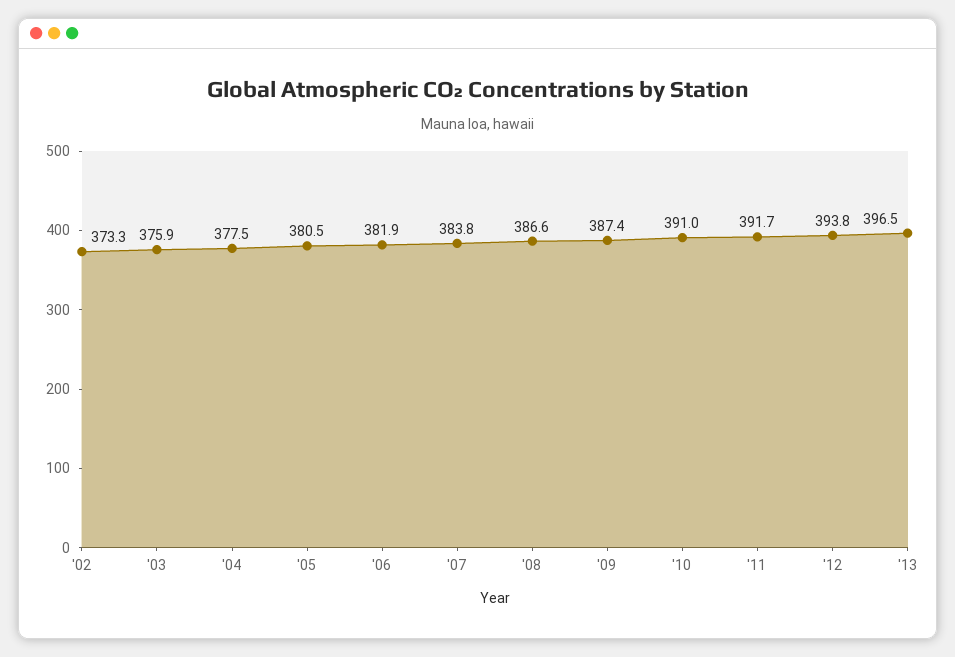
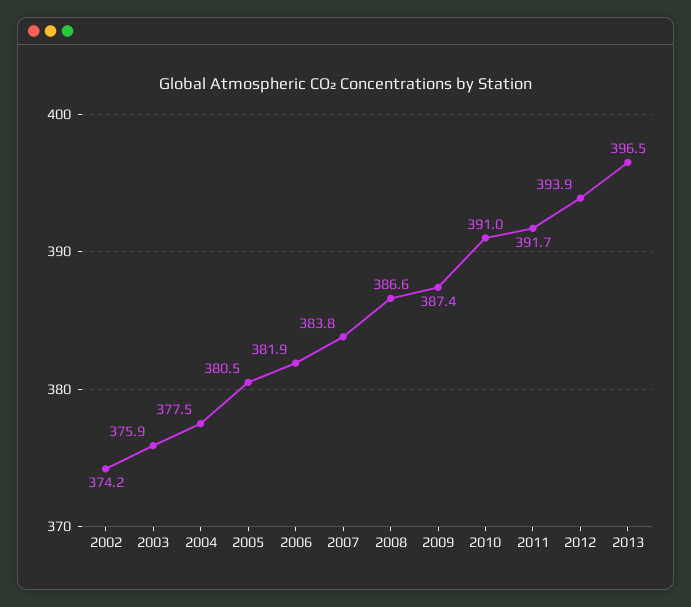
  {
-   "'02": 373.3,
+   "'02": 374.2,
    "'03": 375.9,
    "'04": 377.5,
    "'05": 380.5,
    "'06": 381.9,
    "'07": 383.8,
    "'08": 386.6,
    "'09": 387.4,
    "'10": 391,
    "'11": 391.7,
-   "'12": 393.8,
+   "'12": 393.9,
    "'13": 396.5
  }

